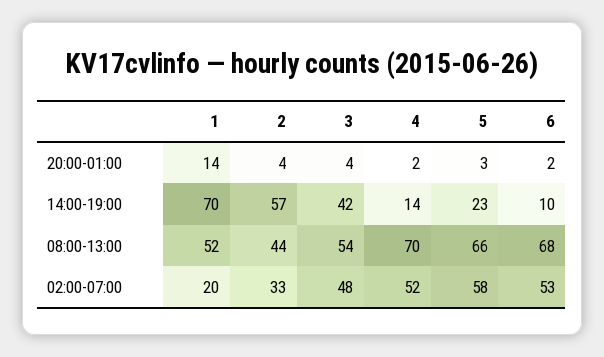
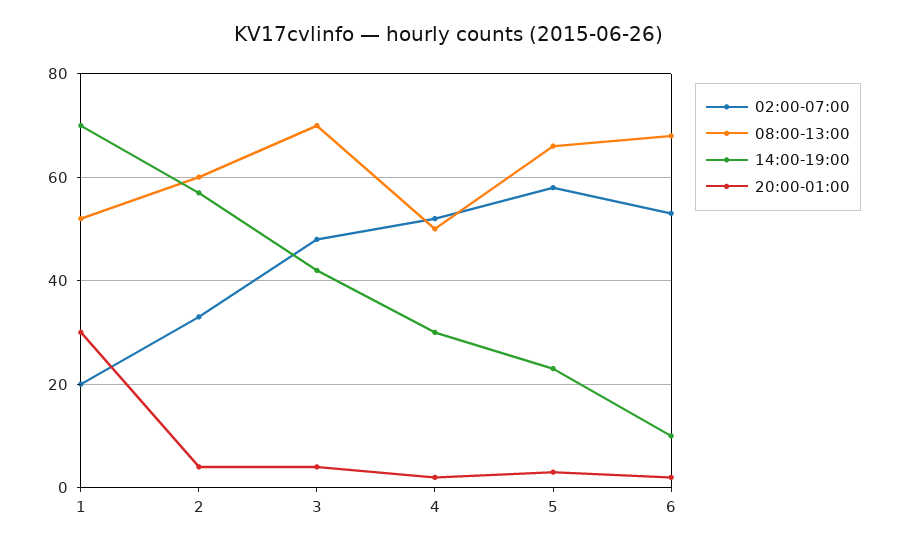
  {
    "20:00-01:00": {
-     "1": 14,
+     "1": 30,
      "2": 4,
      "3": 4,
      "4": 2,
      "5": 3,
      "6": 2
    },
    "14:00-19:00": {
      "1": 70,
      "2": 57,
      "3": 42,
-     "4": 14,
+     "4": 30,
      "5": 23,
      "6": 10
    },
    "08:00-13:00": {
      "1": 52,
-     "2": 44,
+     "2": 60,
-     "3": 54,
+     "3": 70,
-     "4": 70,
+     "4": 50,
      "5": 66,
      "6": 68
    },
    "02:00-07:00": {
      "1": 20,
      "2": 33,
      "3": 48,
      "4": 52,
      "5": 58,
      "6": 53
    }
  }

